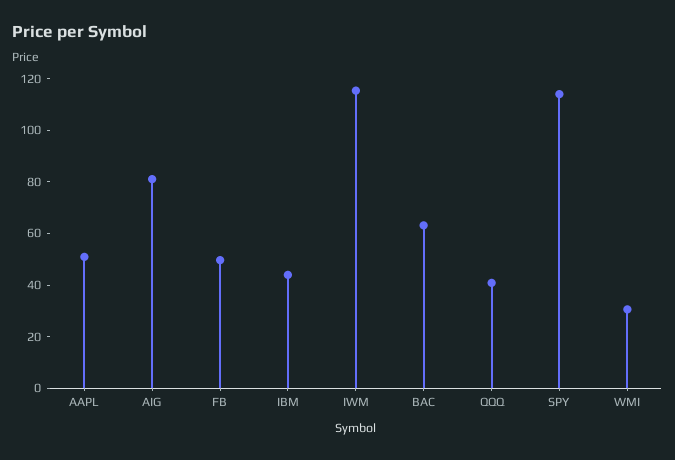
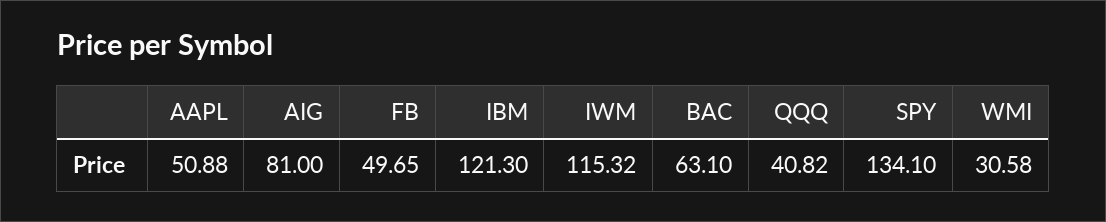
  {
    "AAPL": 50.88,
    "AIG": 81,
    "FB": 49.65,
-   "IBM": 45,
+   "IBM": 121.3,
    "IWM": 115.32,
    "BAC": 63.1,
    "QQQ": 40.82,
-   "SPY": 115,
+   "SPY": 134.1,
    "WMI": 30.58
  }

